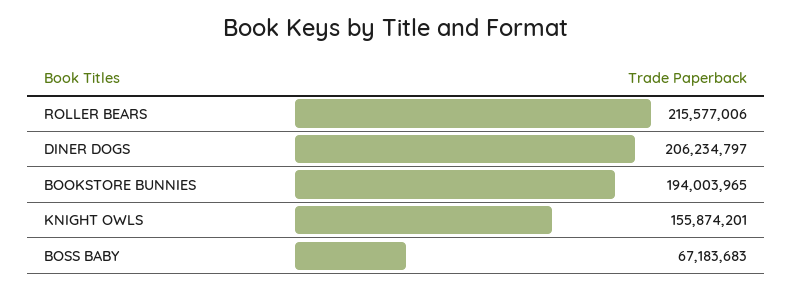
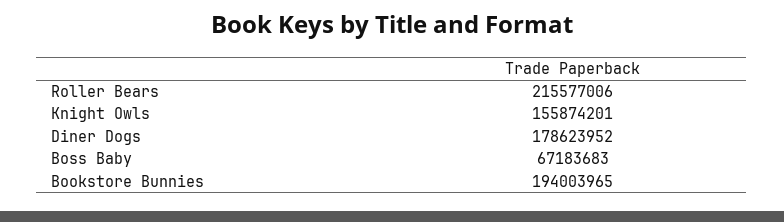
  {
    "ROLLER BEARS": 215577006,
-   "DINER DOGS": 206234797,
+   "DINER DOGS": 178623952,
    "BOOKSTORE BUNNIES": 194003965,
    "KNIGHT OWLS": 155874201,
    "BOSS BABY": 67183683
  }

